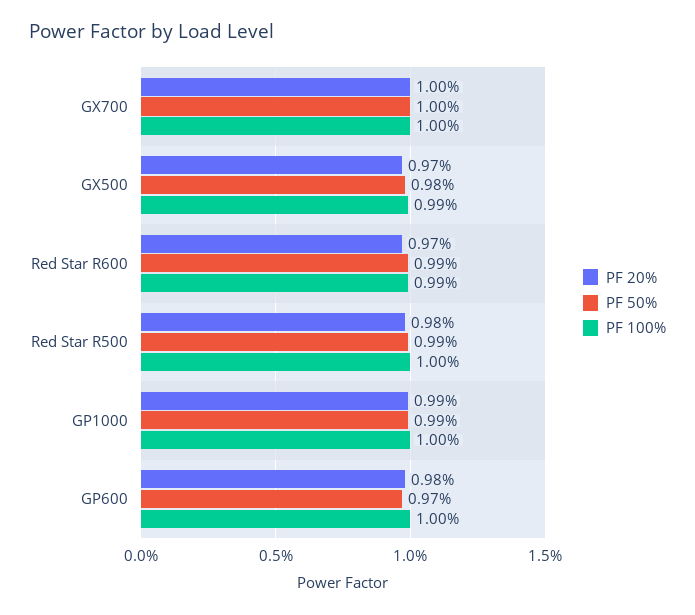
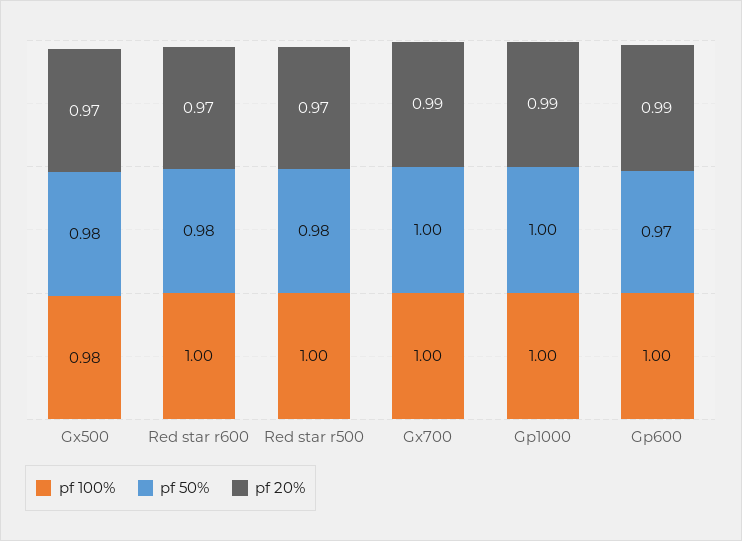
  {
    "PF 20%": {
-     "GX700": 1,
+     "GX700": 0.99,
      "GX500": 0.97,
      "Red Star R600": 0.97,
-     "Red Star R500": 0.98,
+     "Red Star R500": 0.97,
      "GP1000": 0.99,
-     "GP600": 0.98
+     "GP600": 0.99
    },
    "PF 50%": {
      "GX700": 1,
      "GX500": 0.98,
-     "Red Star R600": 0.99,
+     "Red Star R600": 0.98,
-     "Red Star R500": 0.99,
+     "Red Star R500": 0.98,
-     "GP1000": 0.99,
+     "GP1000": 1,
      "GP600": 0.97
    },
    "PF 100%": {
      "GX700": 1,
-     "GX500": 0.99,
+     "GX500": 0.98,
-     "Red Star R600": 0.99,
+     "Red Star R600": 1,
      "Red Star R500": 1,
      "GP1000": 1,
      "GP600": 1
    }
  }

